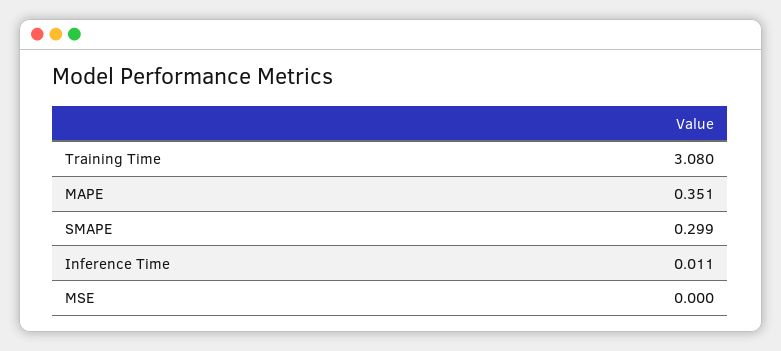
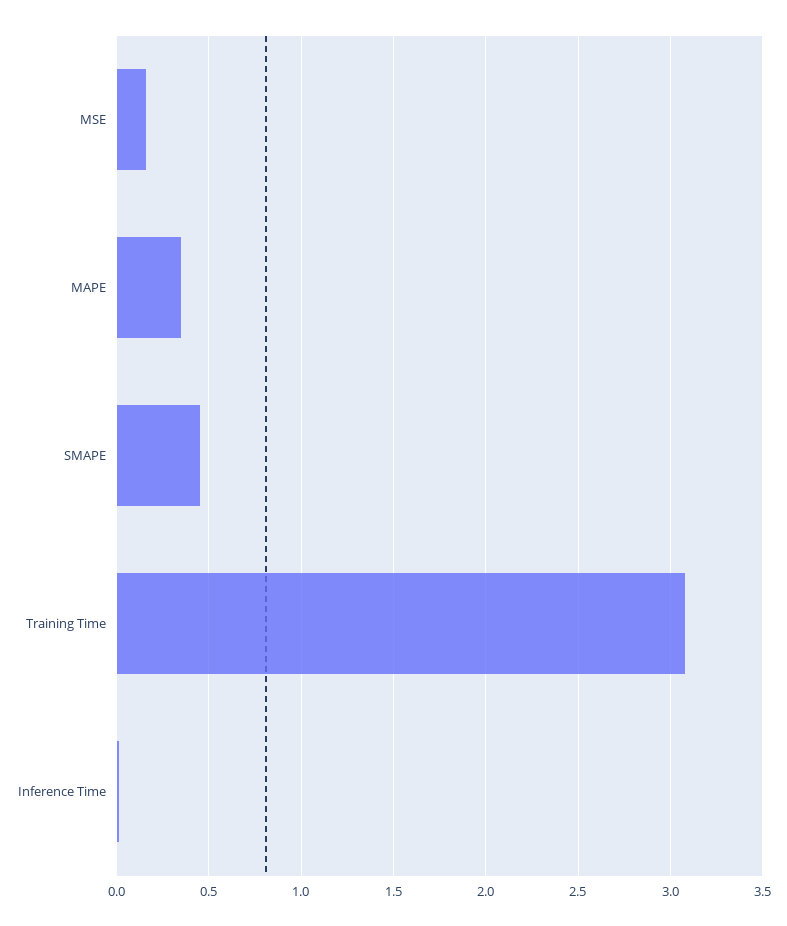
  {
    "Training Time": 3.08,
    "MAPE": 0.351,
-   "SMAPE": 0.299,
+   "SMAPE": 0.45,
    "Inference Time": 0.011,
-   "MSE": 0
+   "MSE": 0.15
  }

